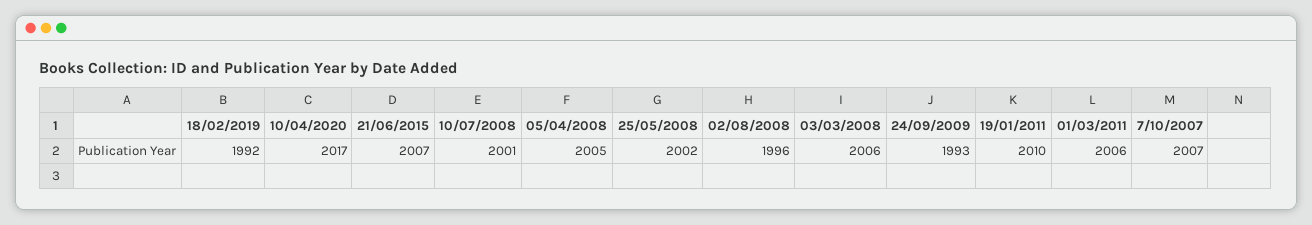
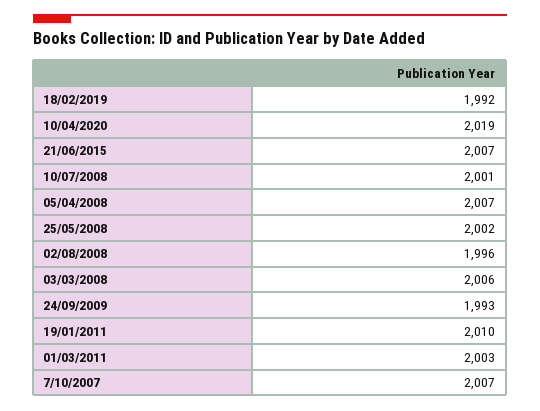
  {
    "18/02/2019": 1992,
-   "10/04/2020": 2017,
+   "10/04/2020": 2019,
    "21/06/2015": 2007,
    "10/07/2008": 2001,
-   "05/04/2008": 2005,
+   "05/04/2008": 2007,
    "25/05/2008": 2002,
    "02/08/2008": 1996,
    "03/03/2008": 2006,
    "24/09/2009": 1993,
    "19/01/2011": 2010,
-   "01/03/2011": 2006,
+   "01/03/2011": 2003,
    "7/10/2007": 2007
  }

